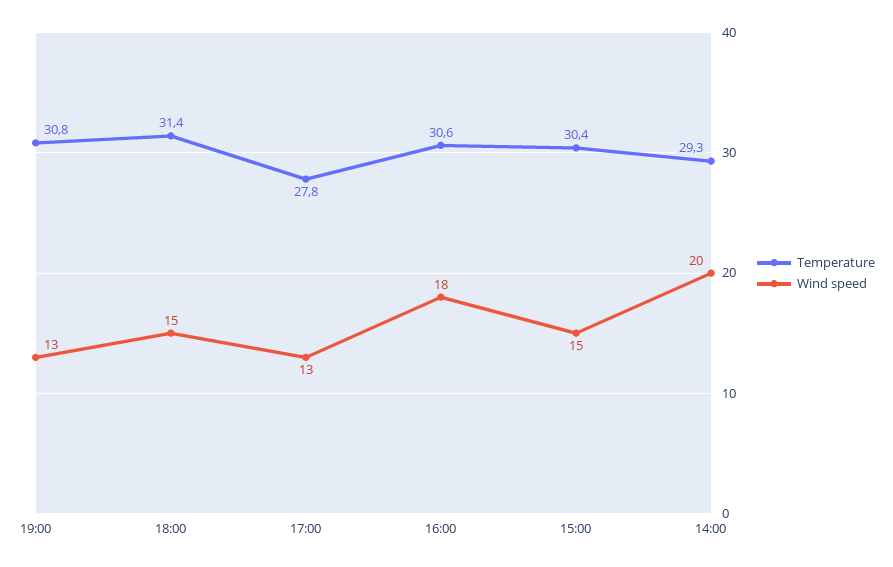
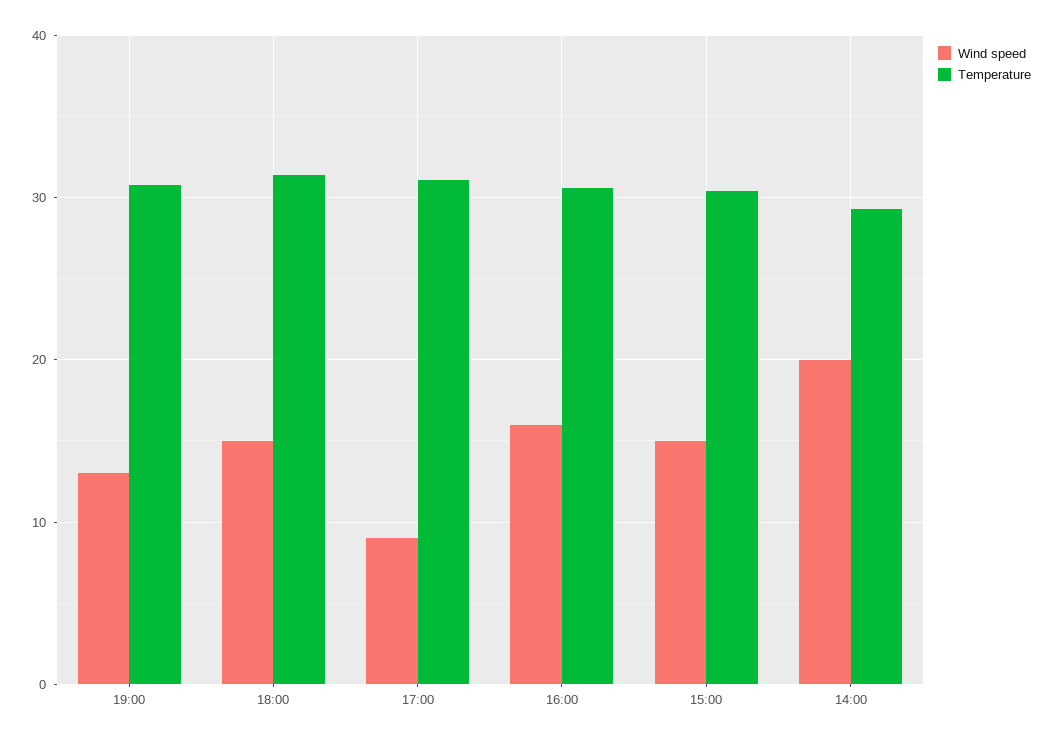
  {
    "Temperature": {
      "19:00": 30.8,
      "18:00": 31.4,
-     "17:00": 27.8,
+     "17:00": 31,
      "16:00": 30.6,
      "15:00": 30.4,
      "14:00": 29.3
    },
    "Wind speed": {
      "19:00": 13,
      "18:00": 15,
-     "17:00": 13,
+     "17:00": 9,
-     "16:00": 18,
+     "16:00": 16,
      "15:00": 15,
      "14:00": 20
    }
  }

